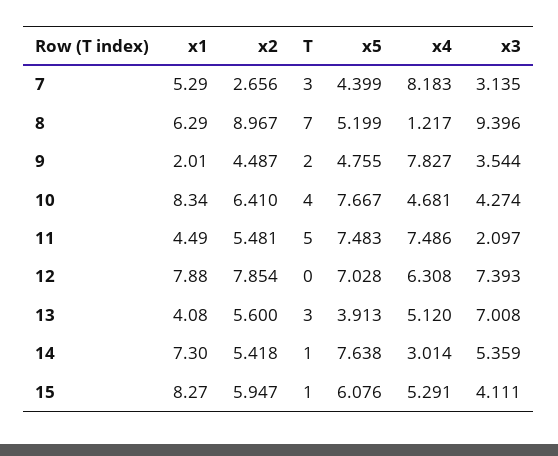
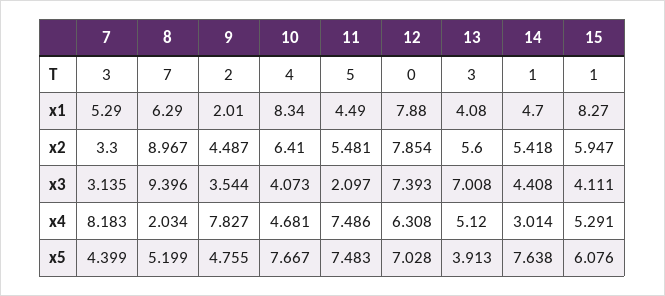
  {
    "x1": {
      "7": 5.29,
      "8": 6.29,
      "9": 2.01,
      "10": 8.34,
      "11": 4.49,
      "12": 7.88,
      "13": 4.08,
-     "14": 7.3,
+     "14": 4.7,
      "15": 8.27
    },
    "x2": {
-     "7": 2.656,
+     "7": 3.3,
      "8": 8.967,
      "9": 4.487,
      "10": 6.41,
      "11": 5.481,
      "12": 7.854,
      "13": 5.6,
      "14": 5.418,
      "15": 5.947
    },
    "T": {
      "7": 3,
      "8": 7,
      "9": 2,
      "10": 4,
      "11": 5,
      "12": 0,
      "13": 3,
      "14": 1,
      "15": 1
    },
    "x5": {
      "7": 4.399,
      "8": 5.199,
      "9": 4.755,
      "10": 7.667,
      "11": 7.483,
      "12": 7.028,
      "13": 3.913,
      "14": 7.638,
      "15": 6.076
    },
    "x4": {
      "7": 8.183,
-     "8": 1.217,
+     "8": 2.034,
      "9": 7.827,
      "10": 4.681,
      "11": 7.486,
      "12": 6.308,
      "13": 5.12,
      "14": 3.014,
      "15": 5.291
    },
    "x3": {
      "7": 3.135,
      "8": 9.396,
      "9": 3.544,
-     "10": 4.274,
+     "10": 4.073,
      "11": 2.097,
      "12": 7.393,
      "13": 7.008,
-     "14": 5.359,
+     "14": 4.408,
      "15": 4.111
    }
  }

